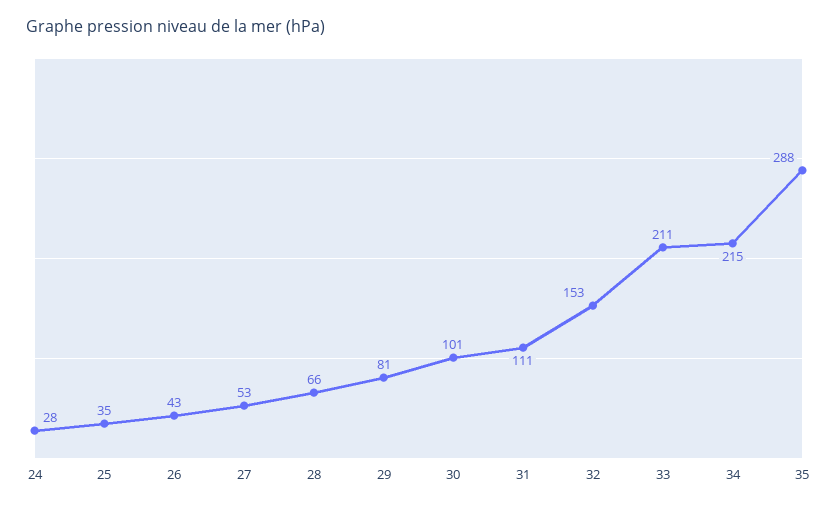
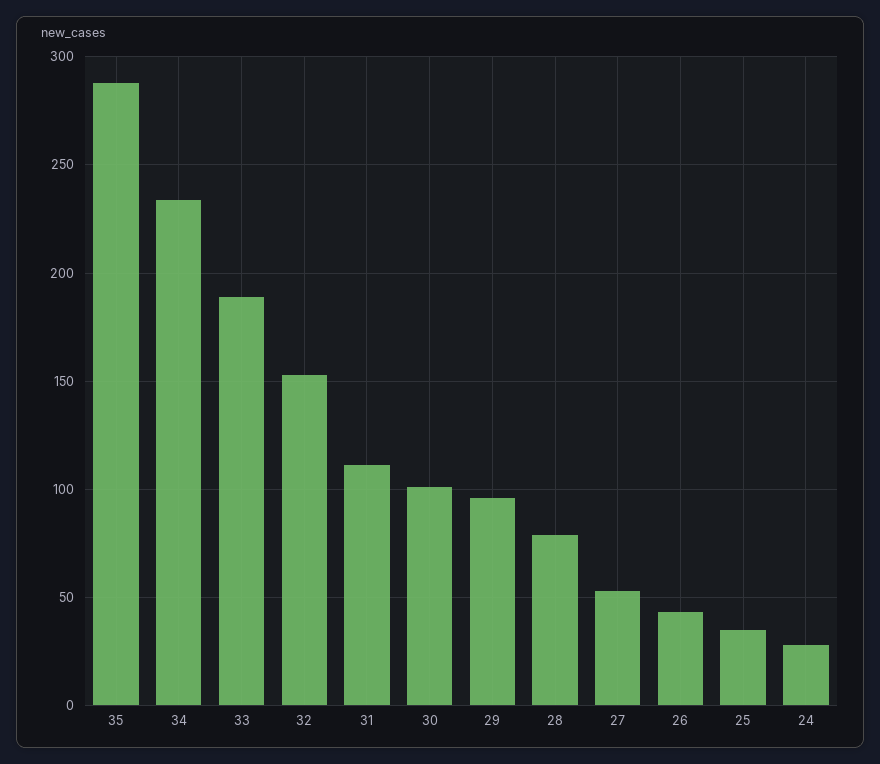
  {
    "24": 28,
    "25": 35,
    "26": 43,
    "27": 53,
-   "28": 66,
+   "28": 80,
-   "29": 81,
+   "29": 95,
    "30": 101,
    "31": 111,
    "32": 153,
-   "33": 211,
+   "33": 190,
-   "34": 215,
+   "34": 235,
    "35": 288
  }

